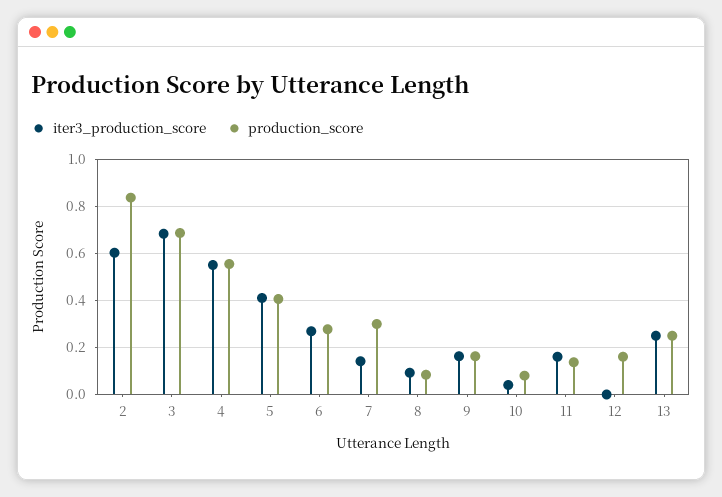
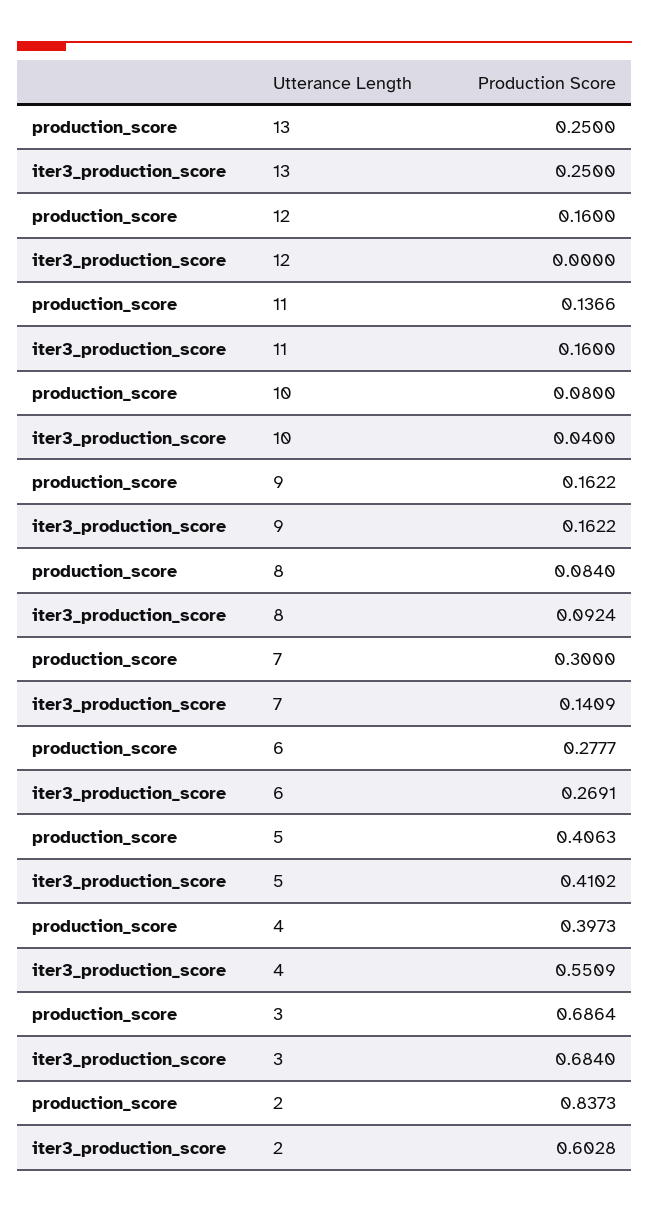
  {
    "iter3_production_score": {
      "2": 0.6028,
      "3": 0.684,
      "4": 0.5509,
      "5": 0.4102,
      "6": 0.2691,
      "7": 0.1409,
      "8": 0.0924,
      "9": 0.1622,
      "10": 0.04,
      "11": 0.16,
      "12": 0,
      "13": 0.25
    },
    "production_score": {
      "2": 0.8373,
      "3": 0.6864,
-     "4": 0.55,
+     "4": 0.3973,
      "5": 0.4063,
      "6": 0.2777,
      "7": 0.3,
      "8": 0.084,
      "9": 0.1622,
      "10": 0.08,
      "11": 0.1366,
      "12": 0.16,
      "13": 0.25
    }
  }

